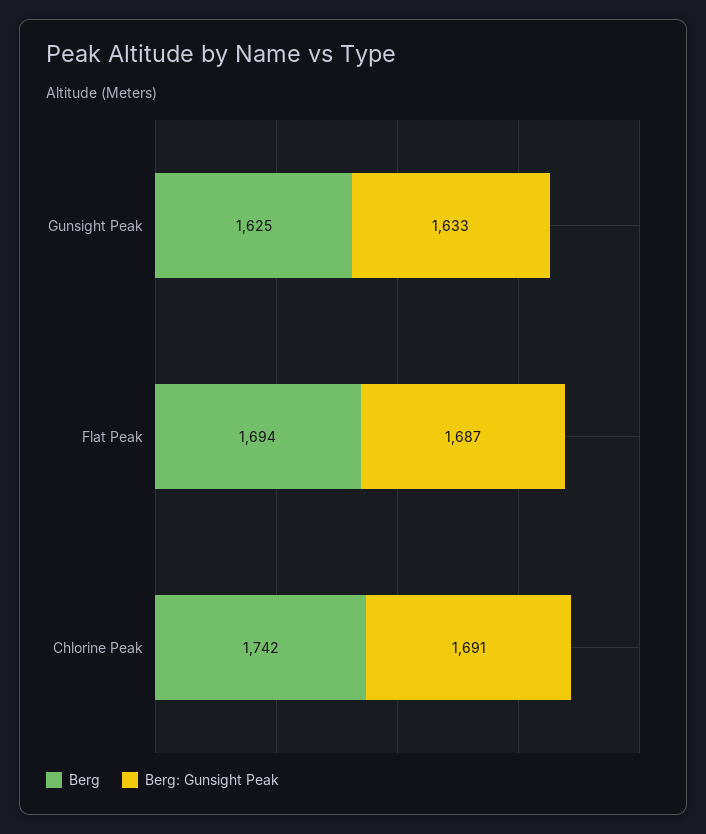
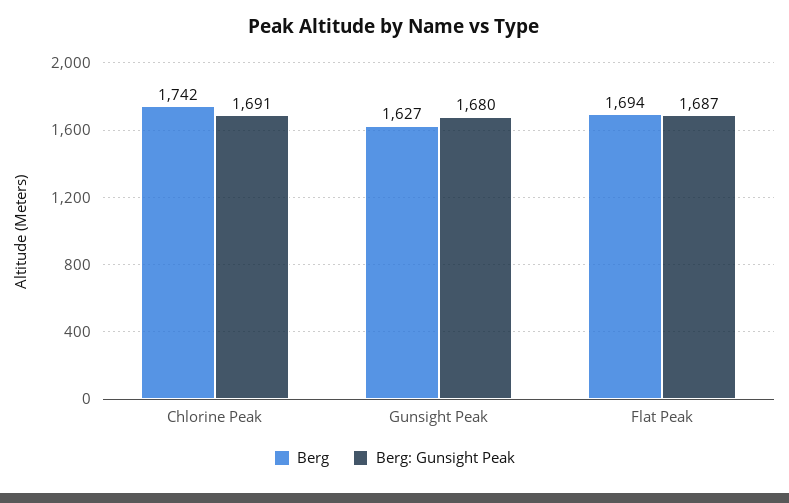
  {
    "Berg": {
-     "Gunsight Peak": 1625,
+     "Gunsight Peak": 1627,
      "Flat Peak": 1694,
      "Chlorine Peak": 1742
    },
    "Berg: Gunsight Peak": {
-     "Gunsight Peak": 1633,
+     "Gunsight Peak": 1680,
      "Flat Peak": 1687,
      "Chlorine Peak": 1691
    }
  }

